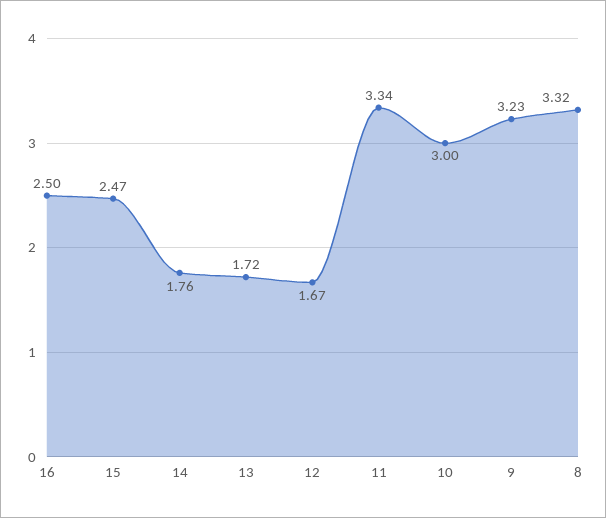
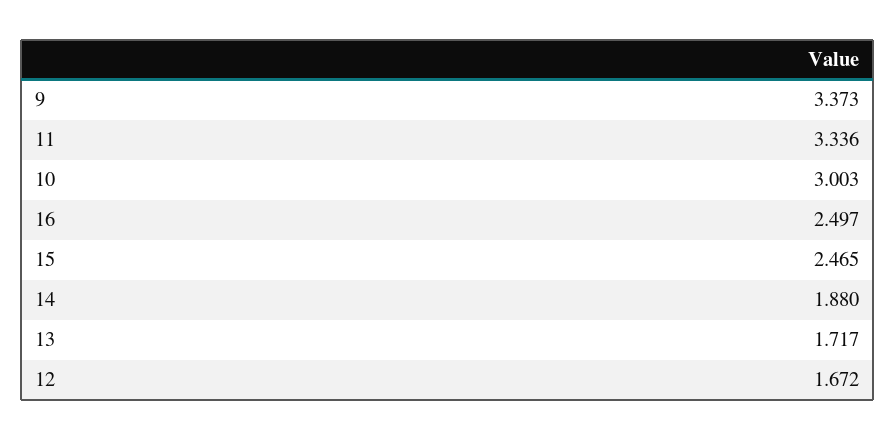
  {
    "16": 2.497,
    "15": 2.465,
-   "14": 1.76,
+   "14": 1.88,
    "13": 1.717,
    "12": 1.672,
    "11": 3.336,
    "10": 3.003,
-   "9": 3.23,
+   "9": 3.373
-   "8": 3.32
  }

